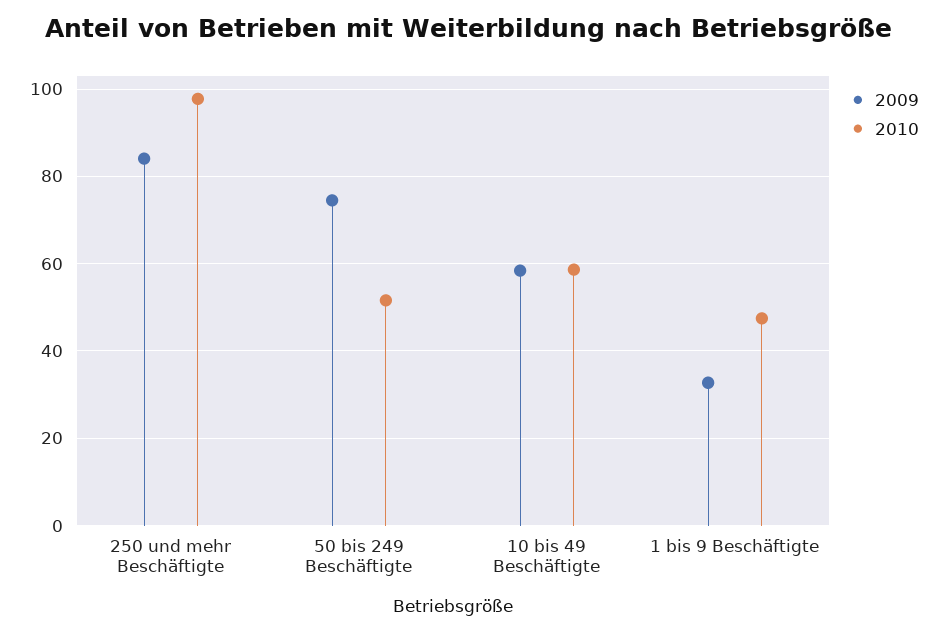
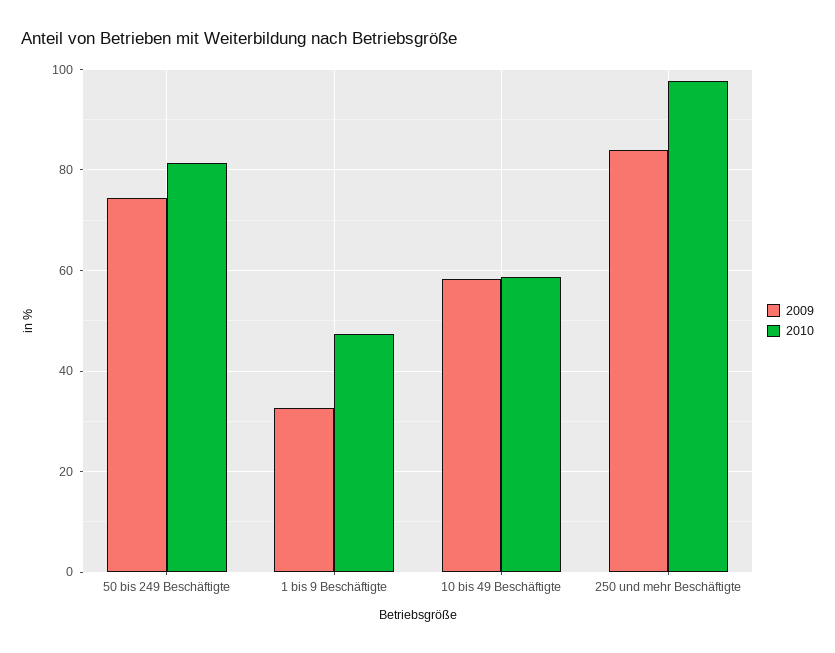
  {
    "2009": {
      "250 und mehr Beschäftigte": 84,
      "50 bis 249 Beschäftigte": 74,
      "10 bis 49 Beschäftigte": 58,
      "1 bis 9 Beschäftigte": 32
    },
    "2010": {
      "250 und mehr Beschäftigte": 98,
-     "50 bis 249 Beschäftigte": 52,
+     "50 bis 249 Beschäftigte": 82,
      "10 bis 49 Beschäftigte": 58,
      "1 bis 9 Beschäftigte": 48
    }
  }

